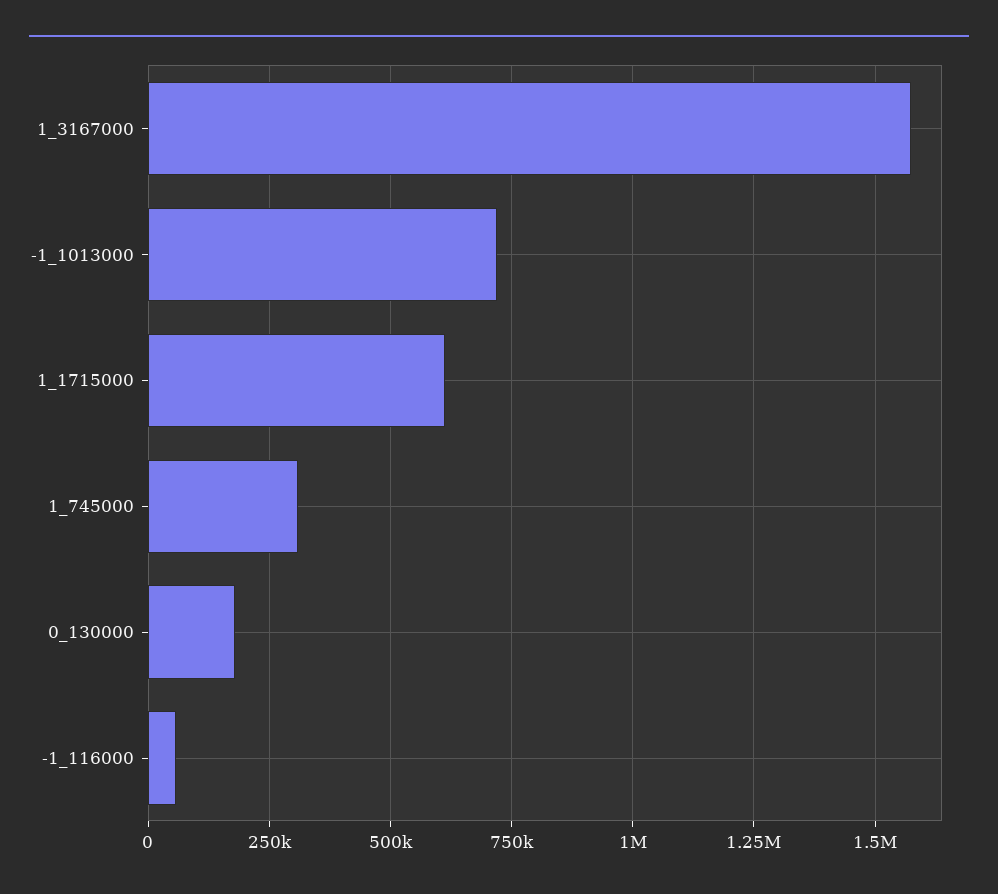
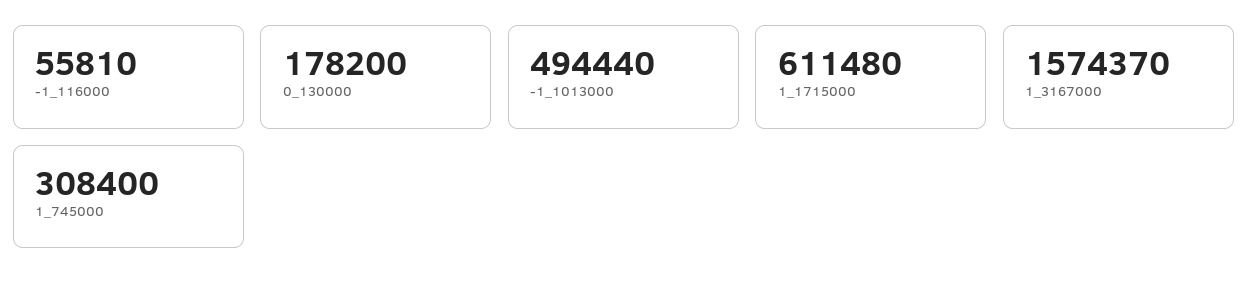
  {
    "1_3167000": 1574370,
-   "-1_1013000": 725000,
+   "-1_1013000": 494440,
    "1_1715000": 611480,
    "1_745000": 308400,
    "0_130000": 178200,
    "-1_116000": 55810
  }

